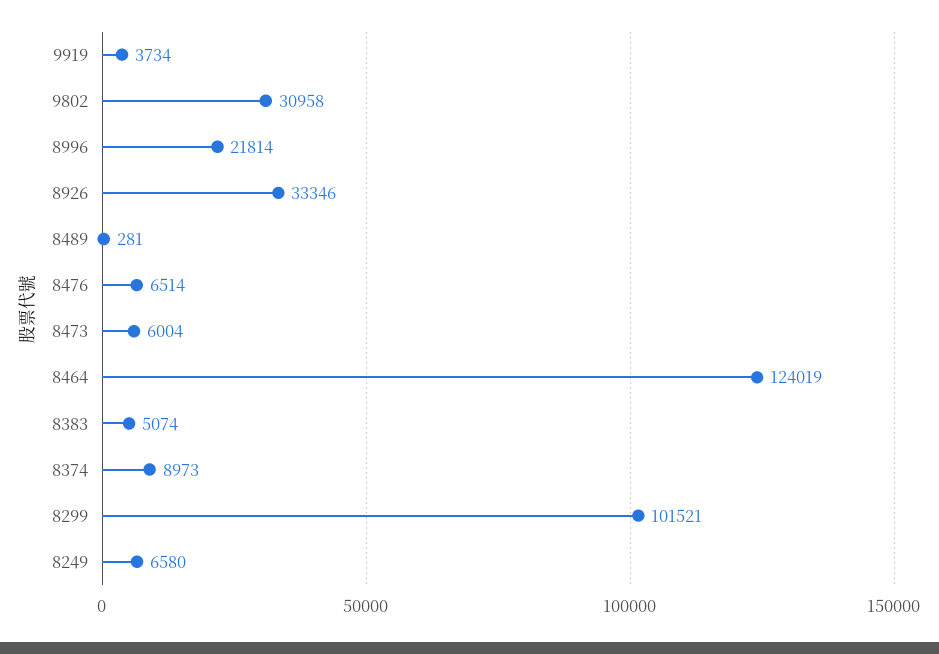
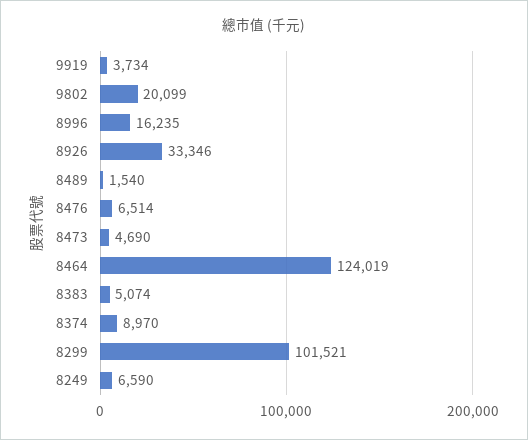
  {
    "9919": 3734,
-   "9802": 30958,
+   "9802": 20099,
-   "8996": 21814,
+   "8996": 16235,
    "8926": 33346,
-   "8489": 281,
+   "8489": 1540,
    "8476": 6514,
-   "8473": 6004,
+   "8473": 4690,
    "8464": 124019,
    "8383": 5074,
-   "8374": 8973,
+   "8374": 8970,
    "8299": 101521,
-   "8249": 6580
+   "8249": 6590
  }

